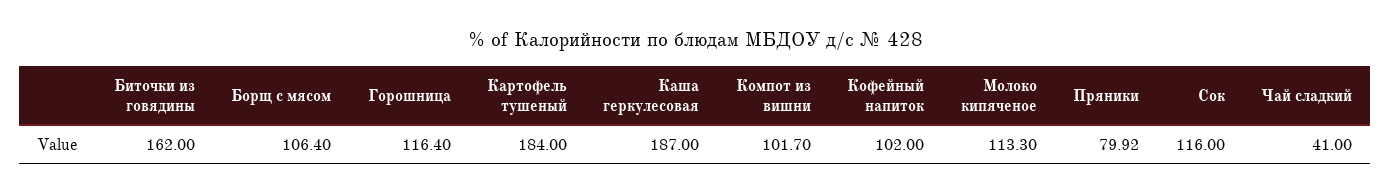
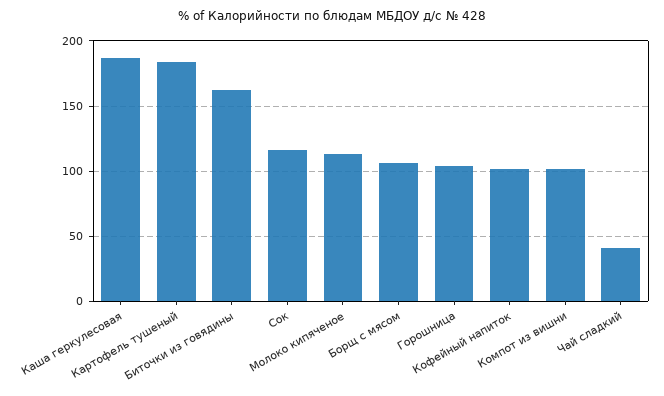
  {
    "Биточки из говядины": 162,
    "Борщ с мясом": 106.4,
-   "Горошница": 116.4,
+   "Горошница": 105,
    "Картофель тушеный": 184,
    "Каша геркулесовая": 187,
    "Компот из вишни": 101.7,
    "Кофейный напиток": 102,
    "Молоко кипяченое": 113.3,
-   "Пряники": 79.92,
    "Сок": 116,
    "Чай сладкий": 41
  }

